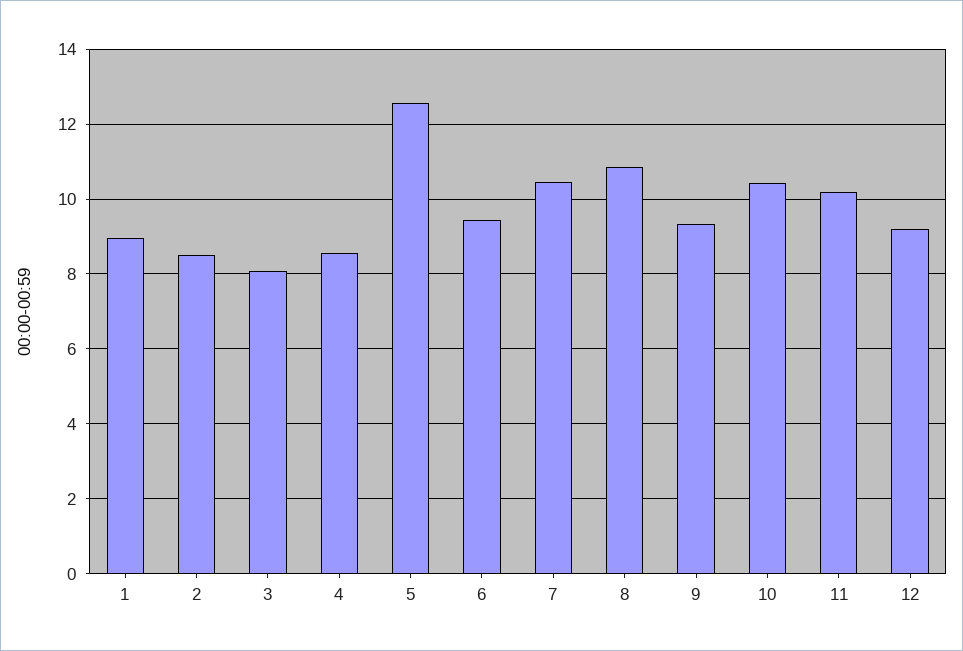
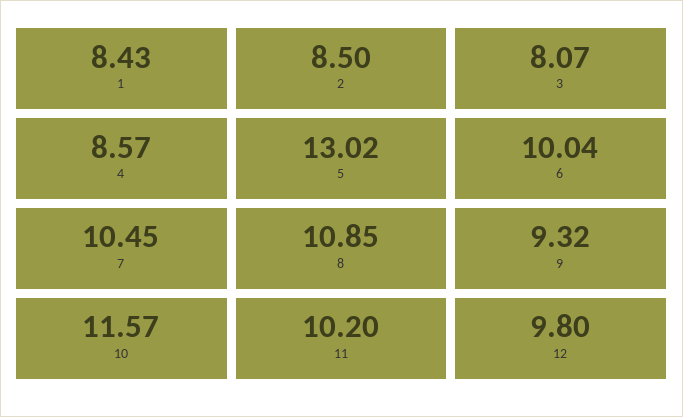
  {
-   "1": 9,
+   "1": 8.43,
    "2": 8.5,
    "3": 8.07,
    "4": 8.57,
-   "5": 12.6,
+   "5": 13.02,
-   "6": 9.4,
+   "6": 10.04,
    "7": 10.45,
    "8": 10.85,
    "9": 9.32,
-   "10": 10.4,
+   "10": 11.57,
    "11": 10.2,
-   "12": 9.2
+   "12": 9.8
  }

